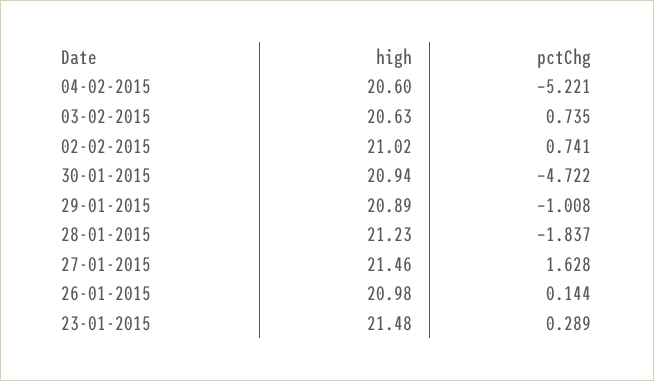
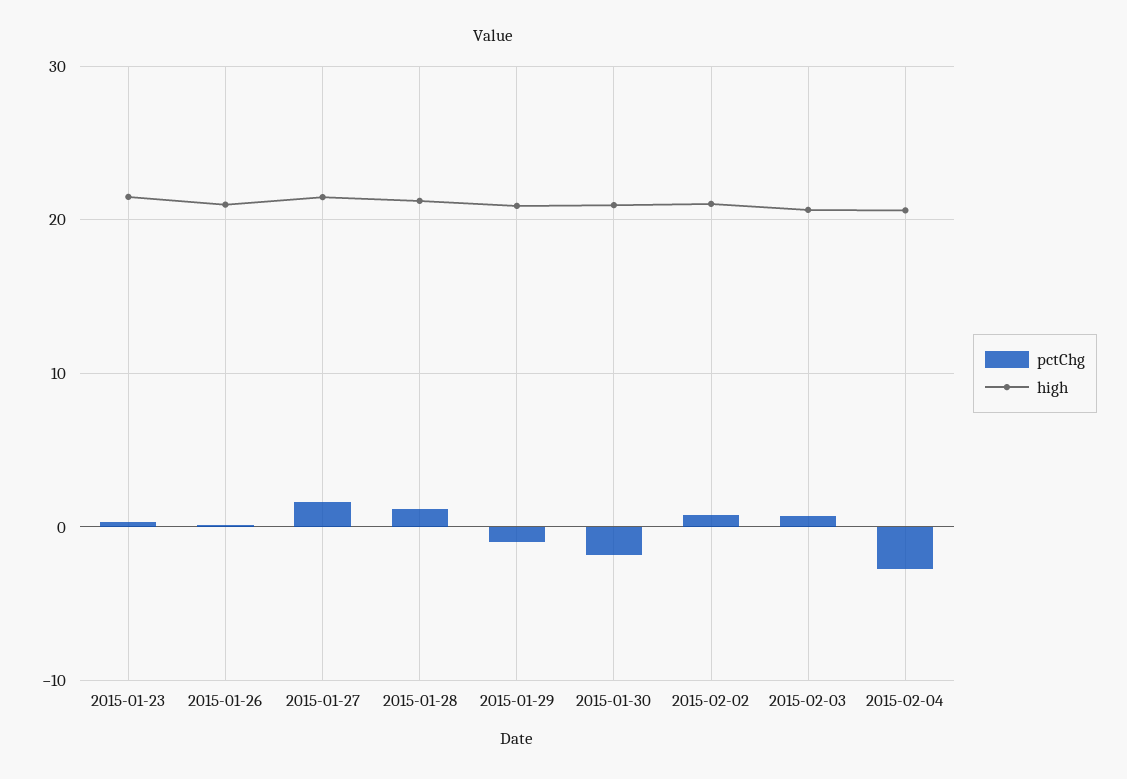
  {
    "high": {
      "04-02-2015": 20.6,
      "03-02-2015": 20.63,
      "02-02-2015": 21.02,
      "30-01-2015": 20.94,
      "29-01-2015": 20.89,
      "28-01-2015": 21.23,
      "27-01-2015": 21.46,
      "26-01-2015": 20.98,
      "23-01-2015": 21.48
    },
    "pctChg": {
-     "04-02-2015": -5.221,
+     "04-02-2015": -3,
      "03-02-2015": 0.735,
      "02-02-2015": 0.741,
-     "30-01-2015": -4.722,
+     "30-01-2015": -2,
      "29-01-2015": -1.008,
-     "28-01-2015": -1.837,
+     "28-01-2015": 1,
      "27-01-2015": 1.628,
      "26-01-2015": 0.144,
      "23-01-2015": 0.289
    }
  }

